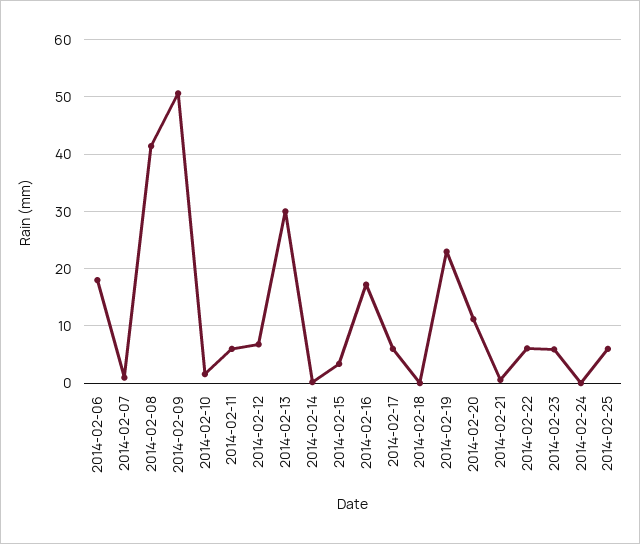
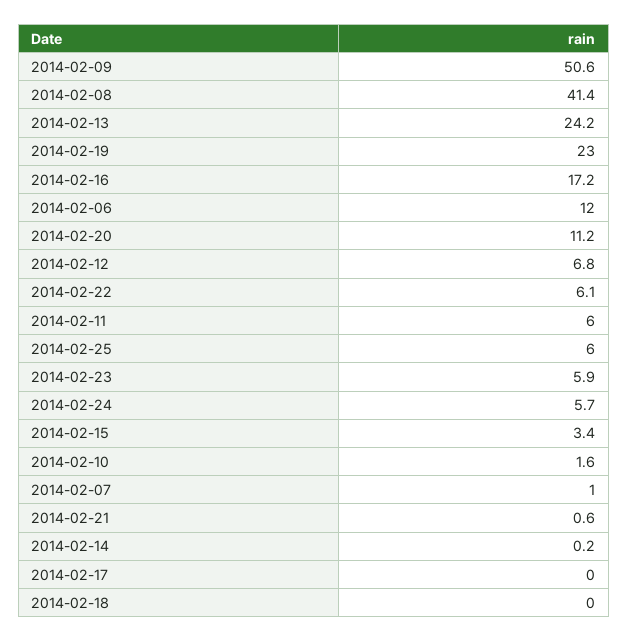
  {
-   "2014-02-06": 18,
+   "2014-02-06": 12,
    "2014-02-07": 1,
    "2014-02-08": 41.4,
    "2014-02-09": 50.6,
    "2014-02-10": 1.6,
    "2014-02-11": 6,
    "2014-02-12": 6.8,
-   "2014-02-13": 30,
+   "2014-02-13": 24.2,
    "2014-02-14": 0.2,
    "2014-02-15": 3.4,
    "2014-02-16": 17.2,
-   "2014-02-17": 6,
+   "2014-02-17": 0,
    "2014-02-18": 0,
    "2014-02-19": 23,
    "2014-02-20": 11.2,
    "2014-02-21": 0.6,
    "2014-02-22": 6.1,
    "2014-02-23": 5.9,
-   "2014-02-24": 0,
+   "2014-02-24": 5.7,
    "2014-02-25": 6
  }

